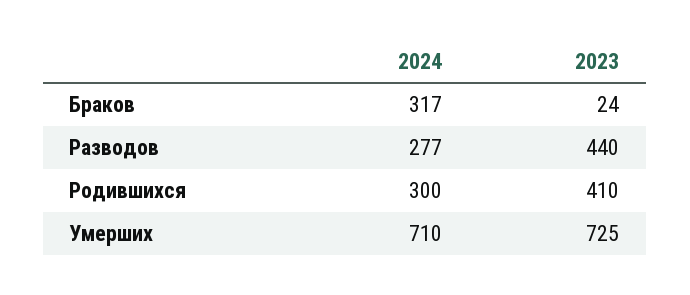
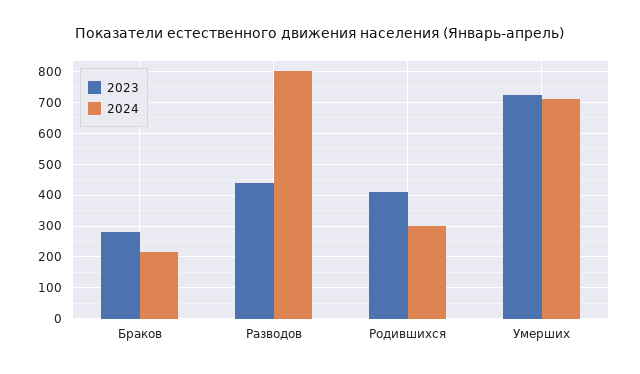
  {
    "2024": {
-     "Браков": 317,
+     "Браков": 220,
-     "Разводов": 277,
+     "Разводов": 800,
      "Родившихся": 300,
      "Умерших": 710
    },
    "2023": {
-     "Браков": 24,
+     "Браков": 280,
      "Разводов": 440,
      "Родившихся": 410,
      "Умерших": 725
    }
  }

